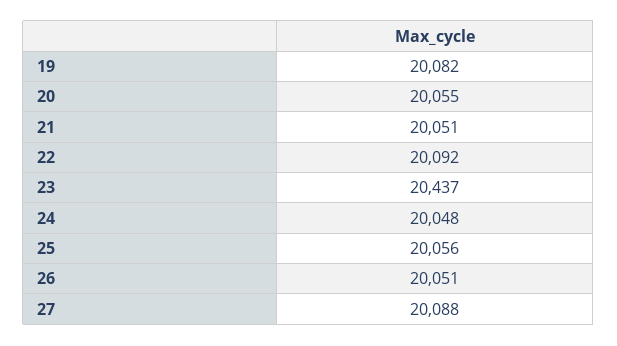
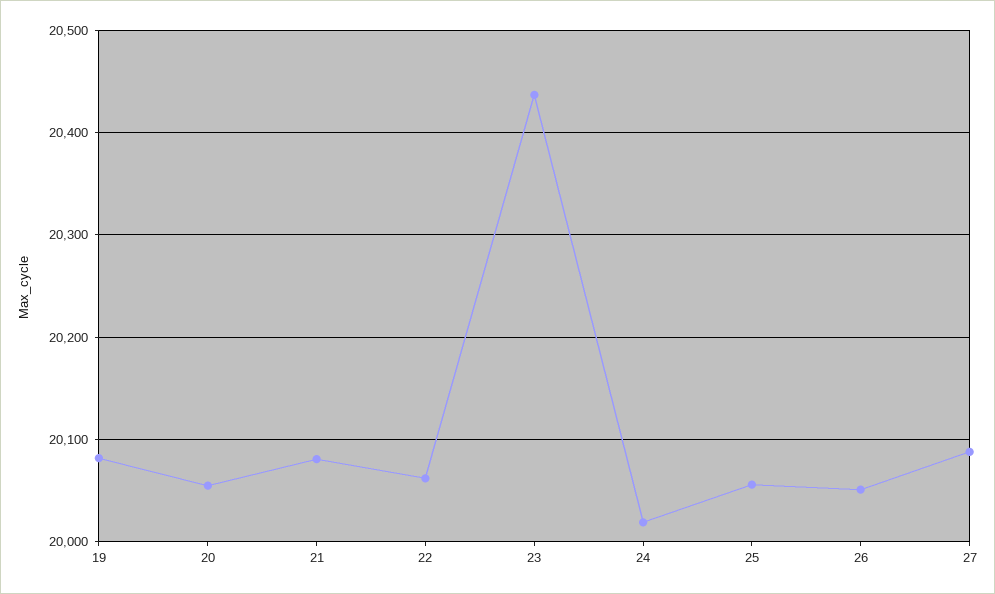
  {
    "19": 20082,
    "20": 20055,
-   "21": 20051,
+   "21": 20080,
-   "22": 20092,
+   "22": 20060,
    "23": 20437,
-   "24": 20048,
+   "24": 20020,
    "25": 20056,
    "26": 20051,
    "27": 20088
  }

